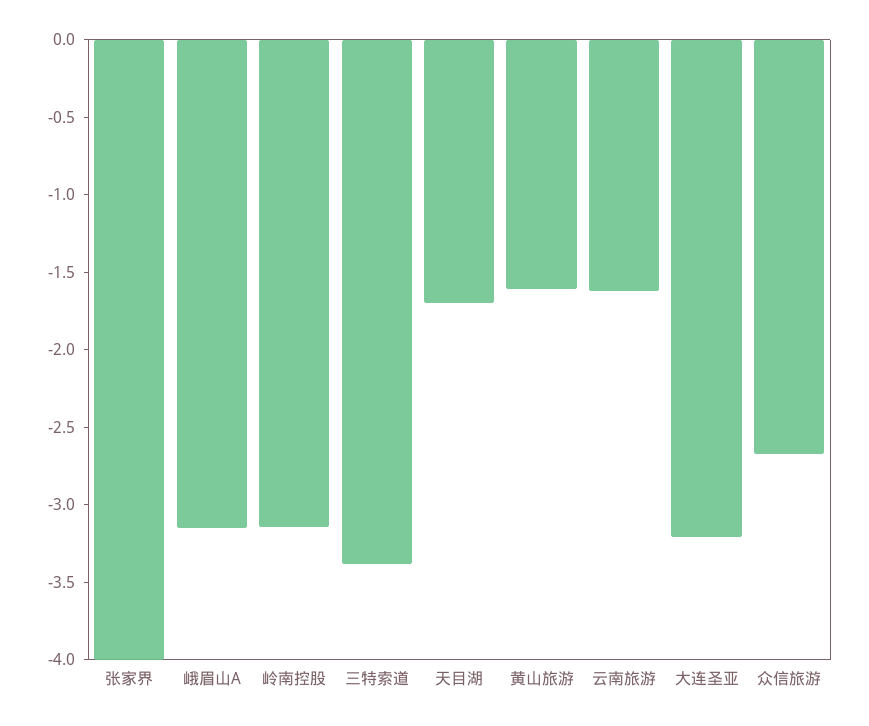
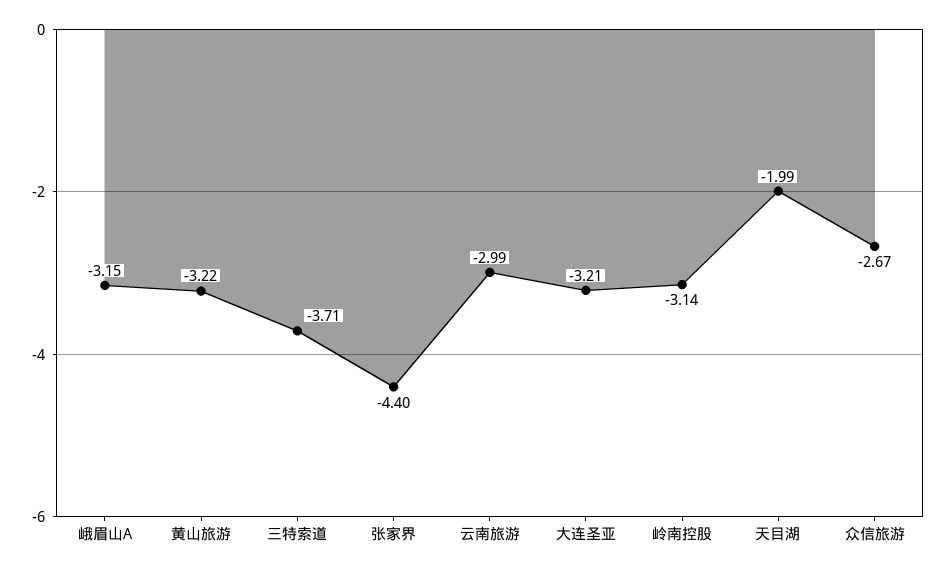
  {
-   "张家界": -4,
+   "张家界": -4.4,
    "峨眉山A": -3.15,
    "岭南控股": -3.14,
-   "三特索道": -3.4,
+   "三特索道": -3.71,
-   "天目湖": -1.7,
+   "天目湖": -1.99,
-   "黄山旅游": -1.6,
+   "黄山旅游": -3.22,
-   "云南旅游": -1.6,
+   "云南旅游": -2.99,
    "大连圣亚": -3.21,
    "众信旅游": -2.67
  }

